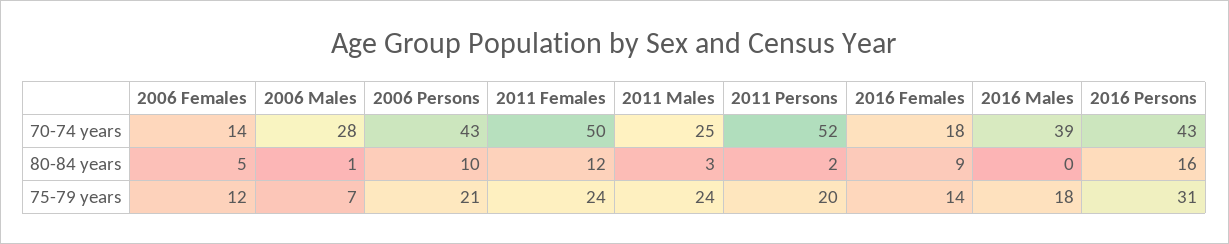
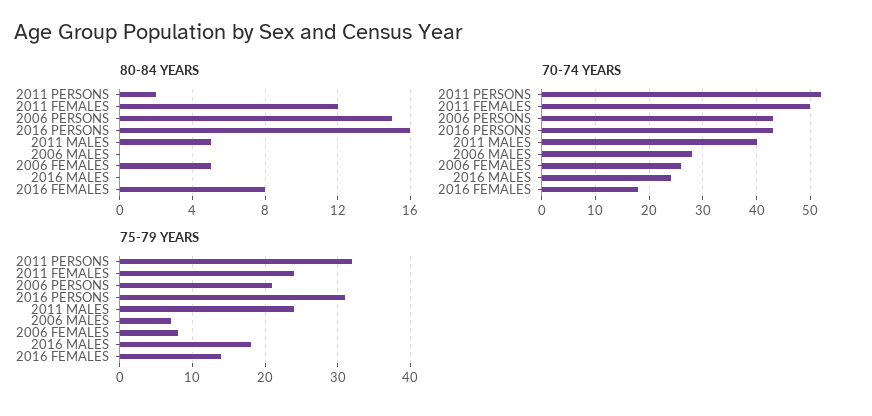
  {
    "70-74 years": {
-     "2006 Females": 14,
+     "2006 Females": 25,
      "2006 Males": 28,
      "2006 Persons": 43,
      "2011 Females": 50,
-     "2011 Males": 25,
+     "2011 Males": 40,
      "2011 Persons": 52,
      "2016 Females": 18,
-     "2016 Males": 39,
+     "2016 Males": 25,
      "2016 Persons": 43
    },
    "80-84 years": {
      "2006 Females": 5,
-     "2006 Males": 1,
+     "2006 Males": 0,
-     "2006 Persons": 10,
+     "2006 Persons": 15,
      "2011 Females": 12,
-     "2011 Males": 3,
+     "2011 Males": 5,
      "2011 Persons": 2,
-     "2016 Females": 9,
+     "2016 Females": 8,
      "2016 Males": 0,
      "2016 Persons": 16
    },
    "75-79 years": {
-     "2006 Females": 12,
+     "2006 Females": 8,
      "2006 Males": 7,
      "2006 Persons": 21,
      "2011 Females": 24,
      "2011 Males": 24,
-     "2011 Persons": 20,
+     "2011 Persons": 32,
      "2016 Females": 14,
      "2016 Males": 18,
      "2016 Persons": 31
    }
  }

